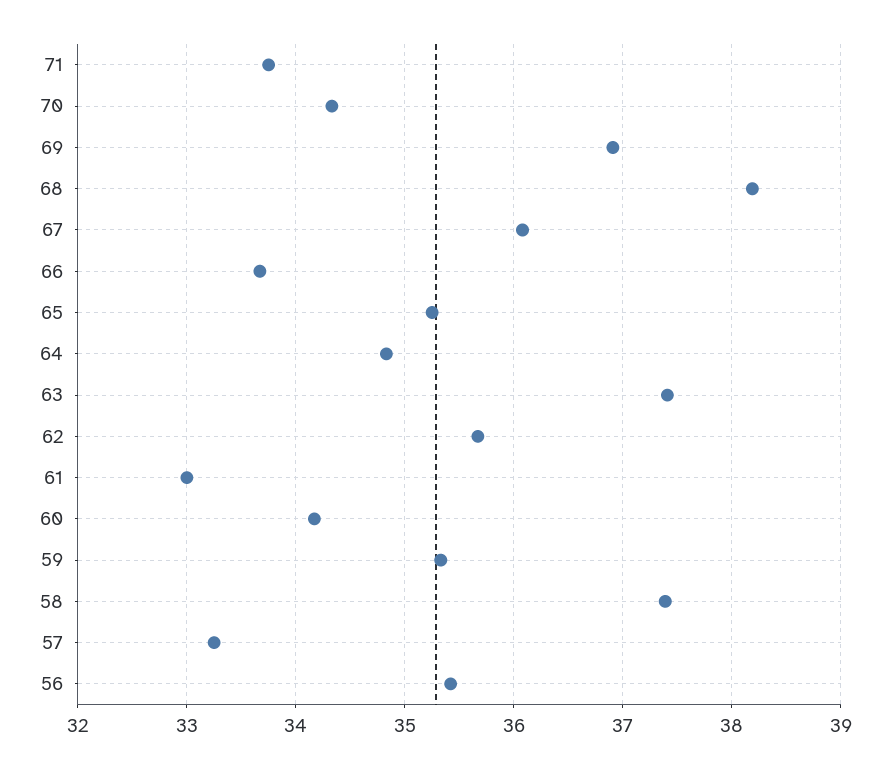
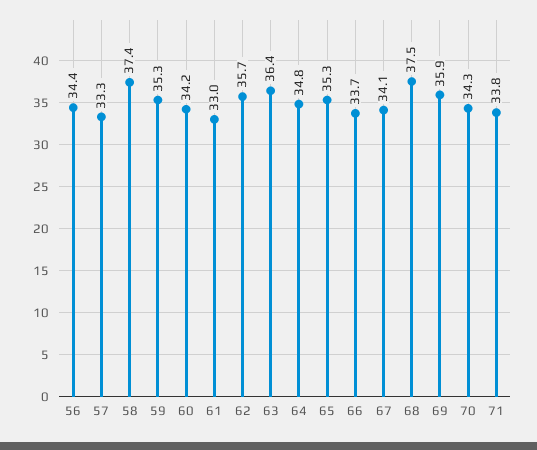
  {
    "71": 33.8,
    "70": 34.3,
-   "69": 36.9,
+   "69": 35.9,
-   "68": 38.2,
+   "68": 37.5,
-   "67": 36.1,
+   "67": 34.1,
    "66": 33.7,
    "65": 35.3,
    "64": 34.8,
-   "63": 37.4,
+   "63": 36.4,
    "62": 35.7,
    "61": 33,
    "60": 34.2,
    "59": 35.3,
    "58": 37.4,
    "57": 33.3,
-   "56": 35.4
+   "56": 34.4
  }

